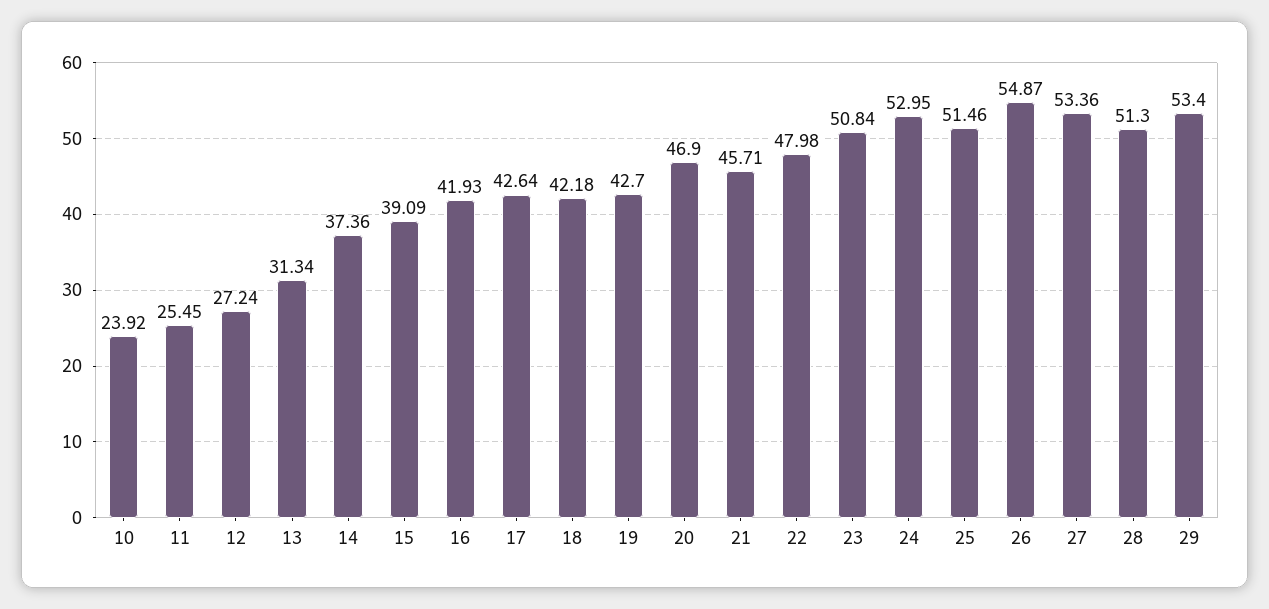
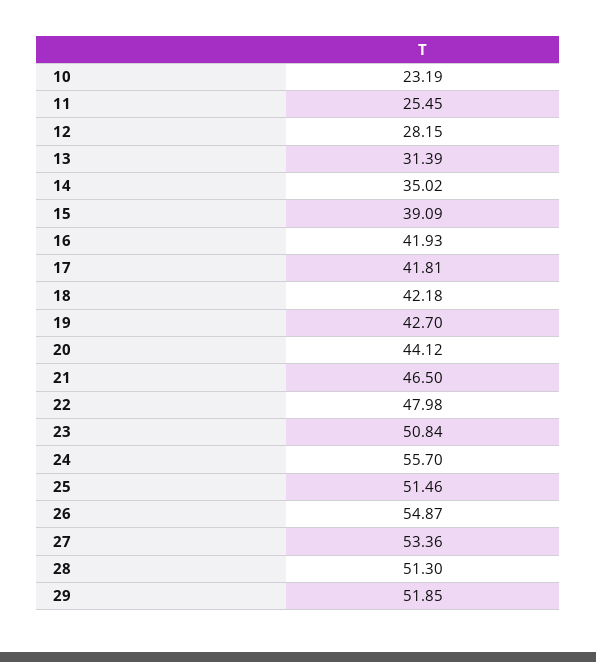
  {
-   "10": 23.92,
+   "10": 23.19,
    "11": 25.45,
-   "12": 27.24,
+   "12": 28.15,
-   "13": 31.34,
+   "13": 31.39,
-   "14": 37.36,
+   "14": 35.02,
    "15": 39.09,
    "16": 41.93,
-   "17": 42.64,
+   "17": 41.81,
    "18": 42.18,
    "19": 42.7,
-   "20": 46.9,
+   "20": 44.12,
-   "21": 45.71,
+   "21": 46.5,
    "22": 47.98,
    "23": 50.84,
-   "24": 52.95,
+   "24": 55.7,
    "25": 51.46,
    "26": 54.87,
    "27": 53.36,
    "28": 51.3,
-   "29": 53.4
+   "29": 51.85
  }

